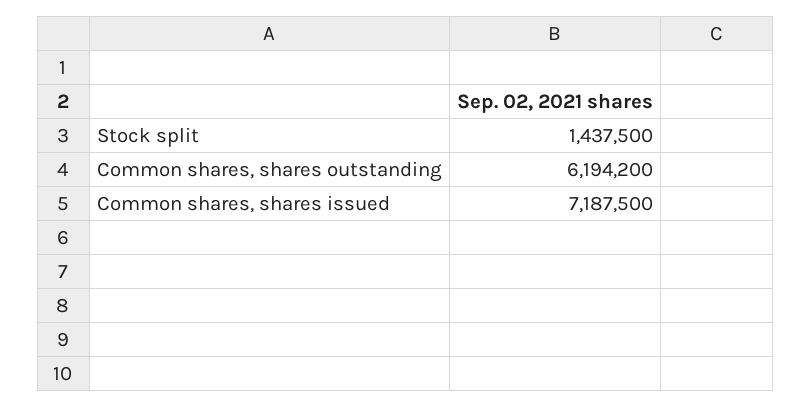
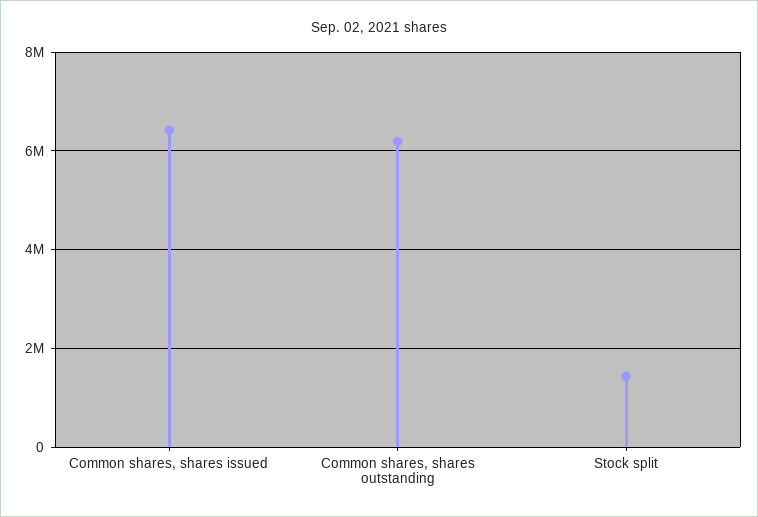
  {
    "Stock split": 1437500,
    "Common shares, shares outstanding": 6194200,
-   "Common shares, shares issued": 7187500
+   "Common shares, shares issued": 6400000
  }

